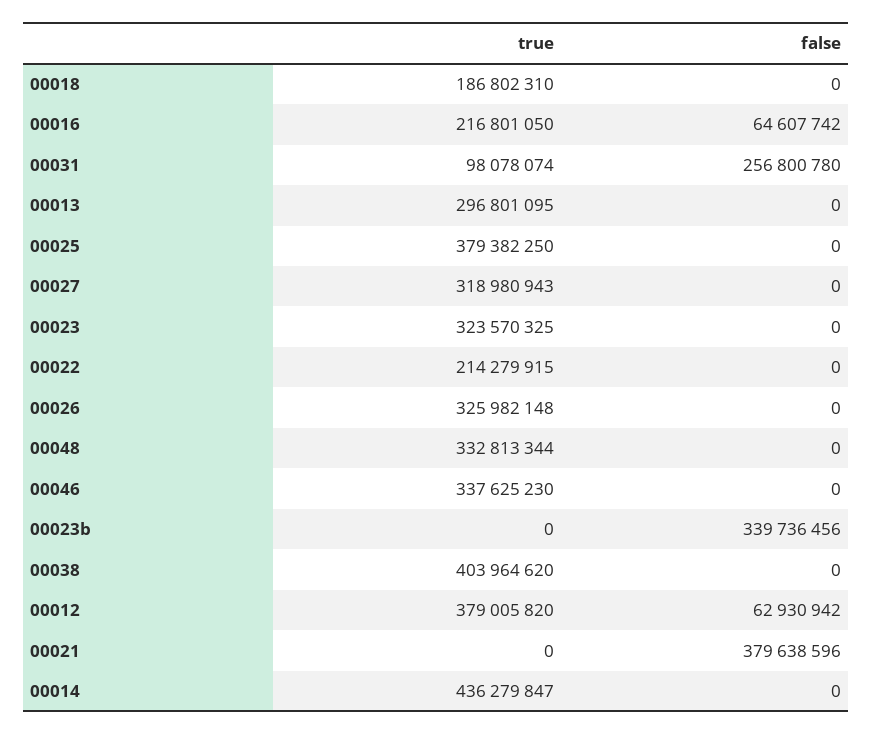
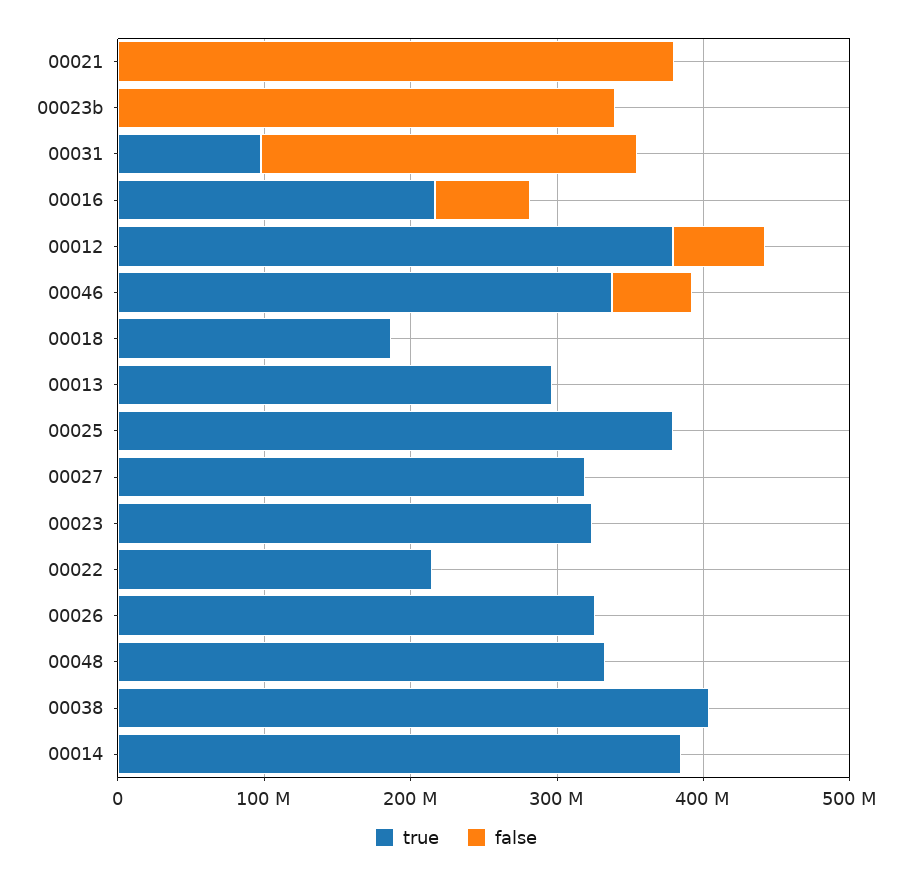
  {
    "true": {
      "00018": 186802310,
      "00016": 216801050,
      "00031": 98078074,
      "00013": 296801095,
      "00025": 379382250,
      "00027": 318980943,
      "00023": 323570325,
      "00022": 214279915,
      "00026": 325982148,
      "00048": 332813344,
      "00046": 337625230,
      "00023b": 0,
      "00038": 403964620,
      "00012": 379005820,
      "00021": 0,
-     "00014": 436279847
+     "00014": 380000000
    },
    "false": {
      "00018": 0,
      "00016": 64607742,
      "00031": 256800780,
      "00013": 0,
      "00025": 0,
      "00027": 0,
      "00023": 0,
      "00022": 0,
      "00026": 0,
      "00048": 0,
-     "00046": 0,
+     "00046": 60000000,
      "00023b": 339736456,
      "00038": 0,
      "00012": 62930942,
      "00021": 379638596,
      "00014": 0
    }
  }

